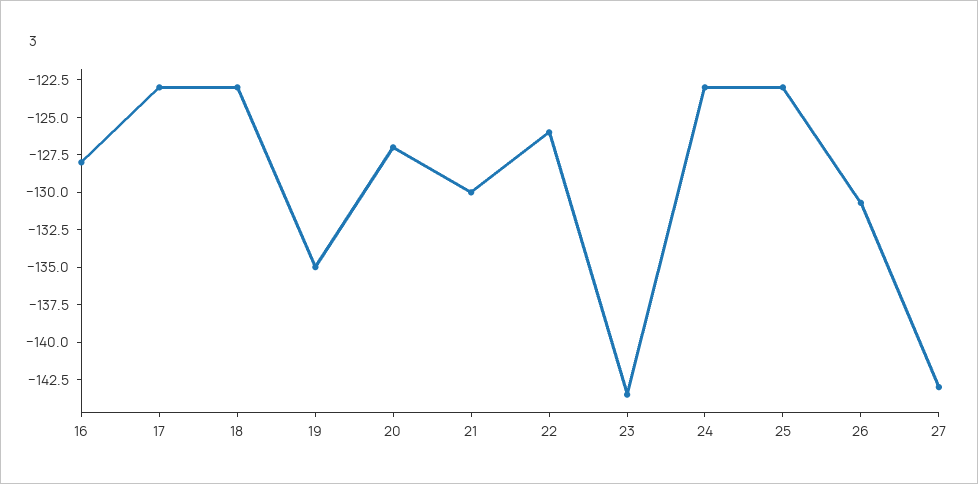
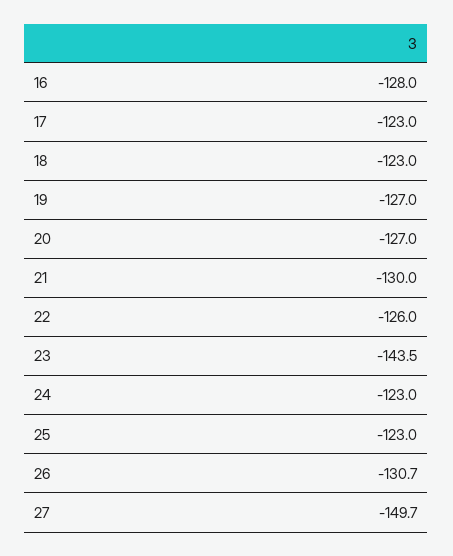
  {
    "16": -128,
    "17": -123,
    "18": -123,
-   "19": -135,
+   "19": -127,
    "20": -127,
    "21": -130,
    "22": -126,
    "23": -143.5,
    "24": -123,
    "25": -123,
    "26": -130.7,
-   "27": -142.5
+   "27": -149.7
  }

